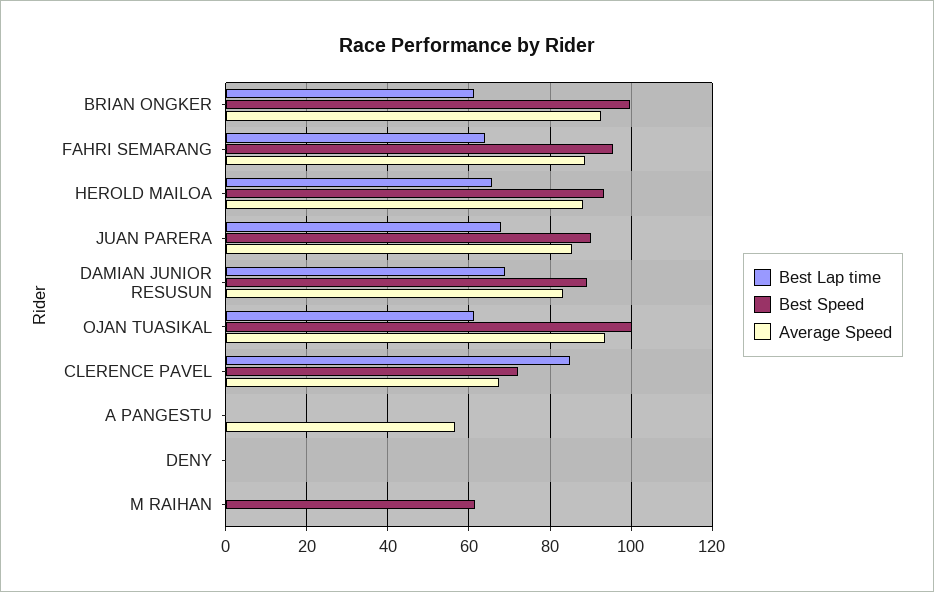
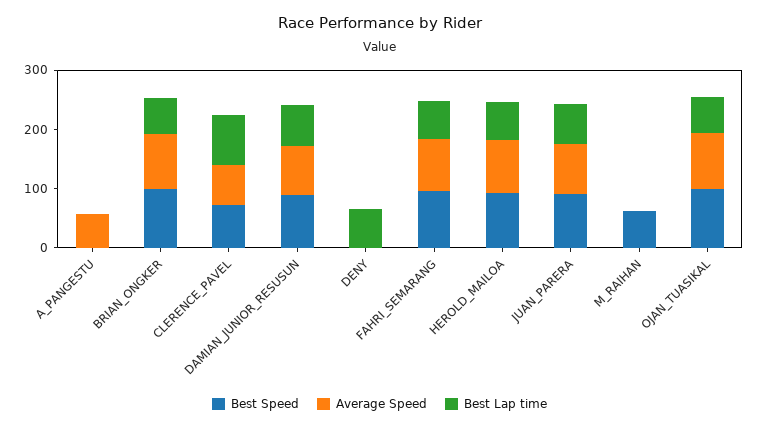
  {
    "Best Lap time": {
      "BRIAN ONGKER": 62,
      "FAHRI SEMARANG": 64,
      "HEROLD MAILOA": 66,
      "JUAN PARERA": 68,
      "DAMIAN JUNIOR RESUSUN": 68,
      "OJAN TUASIKAL": 62,
      "CLERENCE PAVEL": 84,
      "A PANGESTU": 0,
-     "DENY": 0,
+     "DENY": 60,
      "M RAIHAN": 0
    },
    "Best Speed": {
      "BRIAN ONGKER": 100,
      "FAHRI SEMARANG": 96,
      "HEROLD MAILOA": 94,
      "JUAN PARERA": 90,
      "DAMIAN JUNIOR RESUSUN": 90,
      "OJAN TUASIKAL": 100,
      "CLERENCE PAVEL": 72,
      "A PANGESTU": 0,
      "DENY": 0,
      "M RAIHAN": 62
    },
    "Average Speed": {
      "BRIAN ONGKER": 92,
      "FAHRI SEMARANG": 88,
      "HEROLD MAILOA": 88,
      "JUAN PARERA": 86,
      "DAMIAN JUNIOR RESUSUN": 84,
      "OJAN TUASIKAL": 94,
      "CLERENCE PAVEL": 68,
      "A PANGESTU": 56,
      "DENY": 0,
      "M RAIHAN": 0
    }
  }

